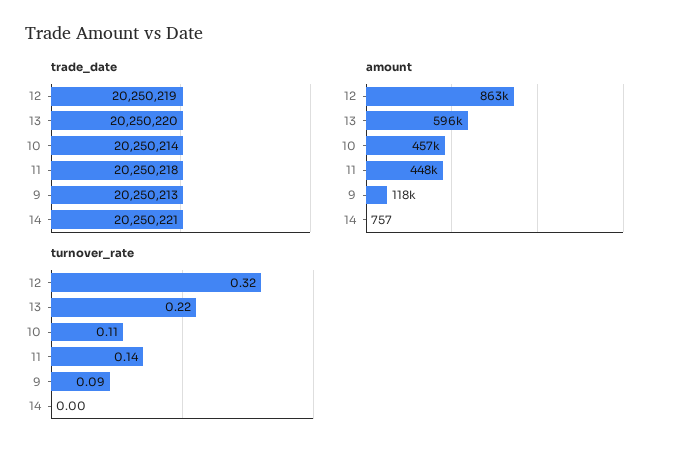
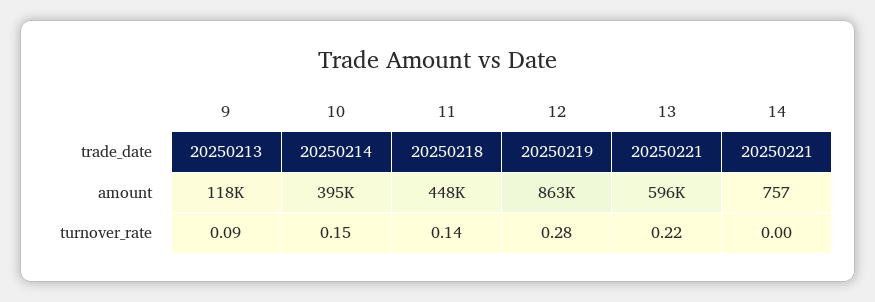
  {
    "trade_date": {
      "12": 20250219,
-     "13": 20250220,
+     "13": 20250221,
      "10": 20250214,
      "11": 20250218,
      "9": 20250213,
      "14": 20250221
    },
    "amount": {
      "12": 863000,
      "13": 596000,
-     "10": 457000,
+     "10": 395000,
      "11": 448000,
      "9": 118000,
      "14": 757
    },
    "turnover_rate": {
-     "12": 0.32,
+     "12": 0.28,
      "13": 0.22,
-     "10": 0.11,
+     "10": 0.15,
      "11": 0.14,
      "9": 0.09,
      "14": 0
    }
  }

